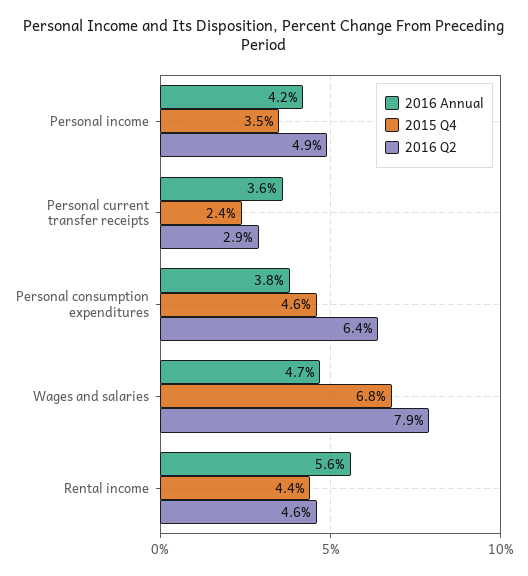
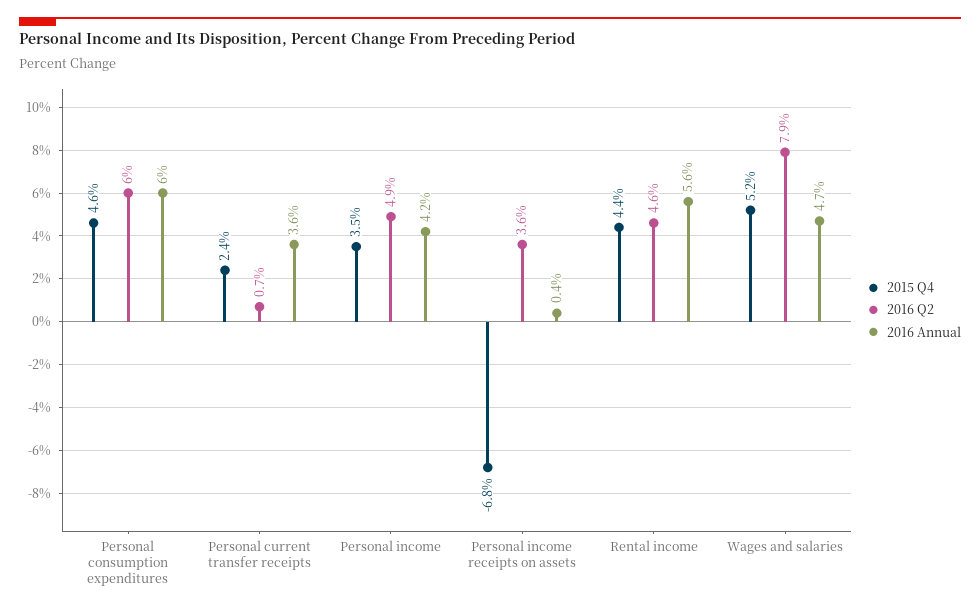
  {
    "2016 Annual": {
      "Personal income": 4.2,
      "Personal current transfer receipts": 3.6,
-     "Personal consumption expenditures": 3.8,
+     "Personal consumption expenditures": 6,
      "Wages and salaries": 4.7,
-     "Rental income": 5.6
+     "Rental income": 5.6,
+     "Personal income receipts on assets": 0.4
    },
    "2015 Q4": {
      "Personal income": 3.5,
      "Personal current transfer receipts": 2.4,
      "Personal consumption expenditures": 4.6,
-     "Wages and salaries": 6.8,
+     "Wages and salaries": 5.2,
-     "Rental income": 4.4
+     "Rental income": 4.4,
+     "Personal income receipts on assets": -6.8
    },
    "2016 Q2": {
      "Personal income": 4.9,
-     "Personal current transfer receipts": 2.9,
+     "Personal current transfer receipts": 0.7,
-     "Personal consumption expenditures": 6.4,
+     "Personal consumption expenditures": 6,
      "Wages and salaries": 7.9,
-     "Rental income": 4.6
+     "Rental income": 4.6,
+     "Personal income receipts on assets": 3.6
    }
  }

